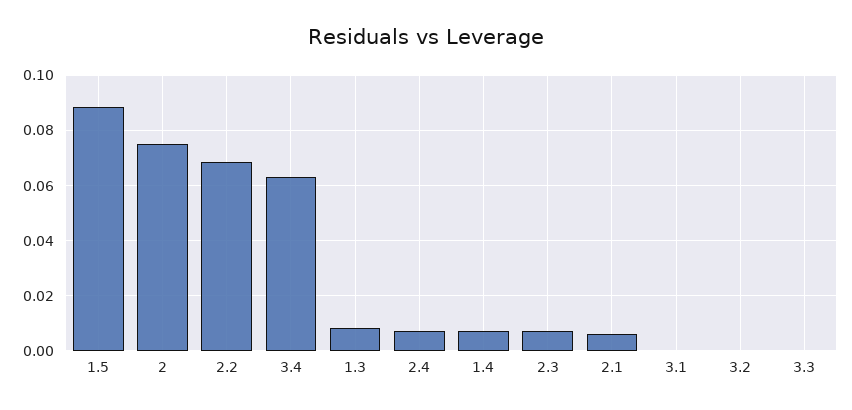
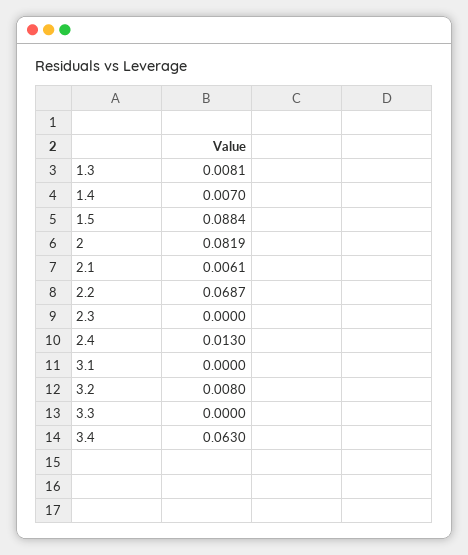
  {
    "1.5": 0.0884,
-   "2": 0.075,
+   "2": 0.0819,
    "2.2": 0.0687,
    "3.4": 0.063,
    "1.3": 0.0081,
-   "2.4": 0.0075,
+   "2.4": 0.013,
    "1.4": 0.007,
-   "2.3": 0.0075,
+   "2.3": 0,
    "2.1": 0.0061,
    "3.1": 0,
-   "3.2": 0,
+   "3.2": 0.008,
    "3.3": 0
  }

